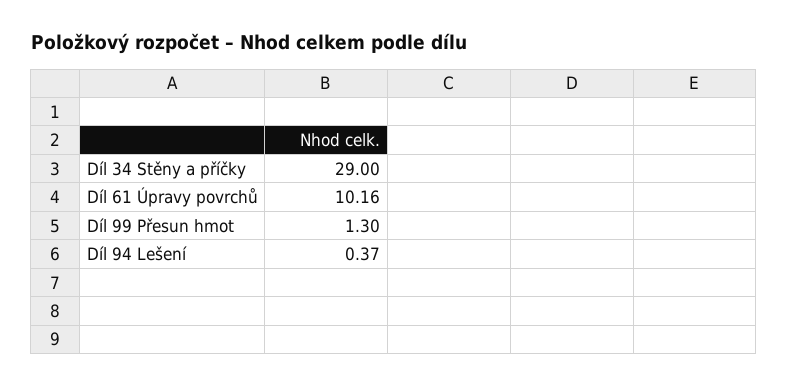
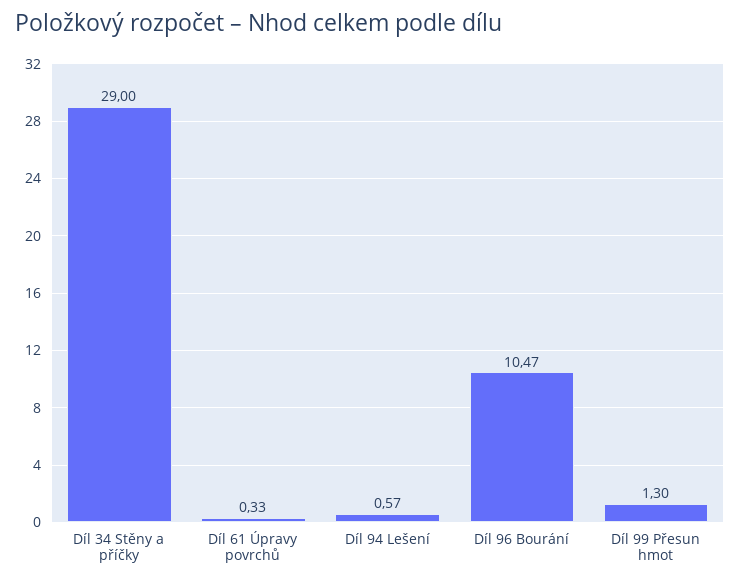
  {
    "Díl 34 Stěny a příčky": 29,
-   "Díl 61 Úpravy povrchů": 10.16,
+   "Díl 61 Úpravy povrchů": 0.33,
    "Díl 99 Přesun hmot": 1.3,
-   "Díl 94 Lešení": 0.37
+   "Díl 94 Lešení": 0.57,
+   "Díl 96 Bourání": 10.47
  }

